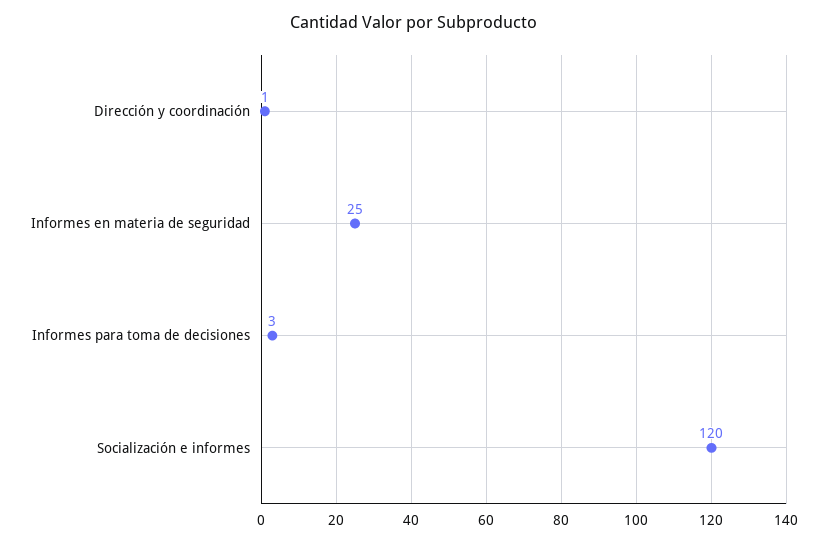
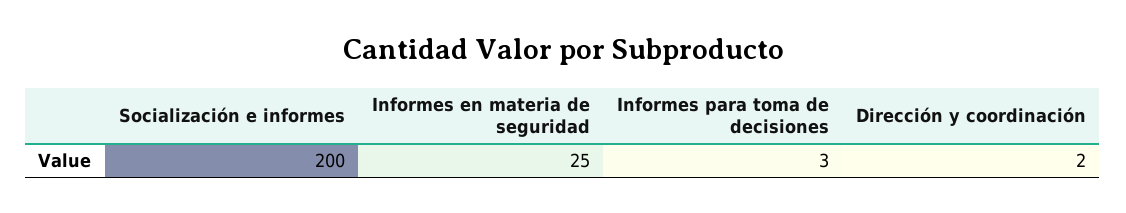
  {
-   "Dirección y coordinación": 1,
+   "Dirección y coordinación": 2,
    "Informes en materia de seguridad": 25,
    "Informes para toma de decisiones": 3,
-   "Socialización e informes": 120
+   "Socialización e informes": 200
  }

